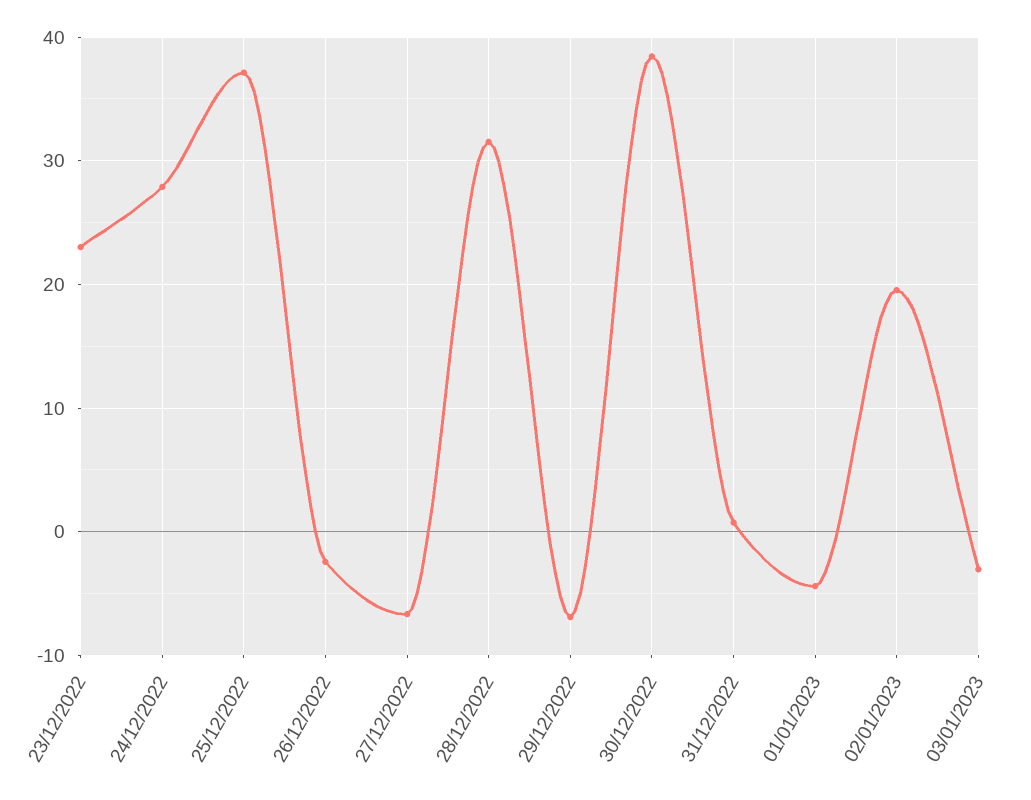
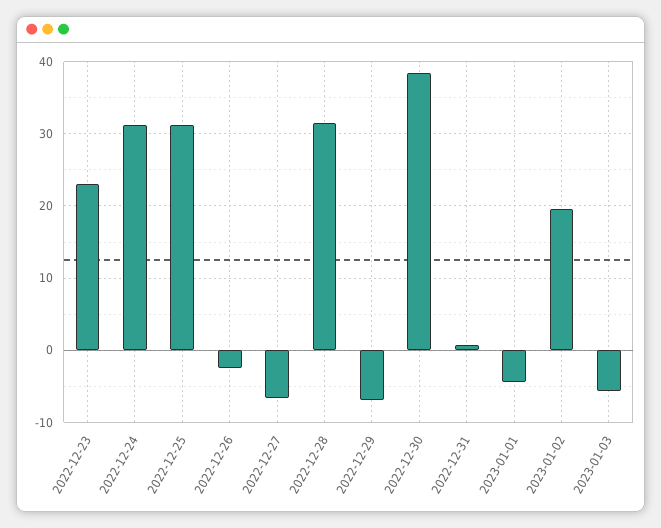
  {
    "23/12/2022": 23,
-   "24/12/2022": 28,
+   "24/12/2022": 31,
-   "25/12/2022": 37,
+   "25/12/2022": 31,
    "26/12/2022": -2,
    "27/12/2022": -7,
    "28/12/2022": 32,
    "29/12/2022": -7,
    "30/12/2022": 38,
    "31/12/2022": 1,
    "01/01/2023": -4,
    "02/01/2023": 20,
-   "03/01/2023": -3
+   "03/01/2023": -6
  }

